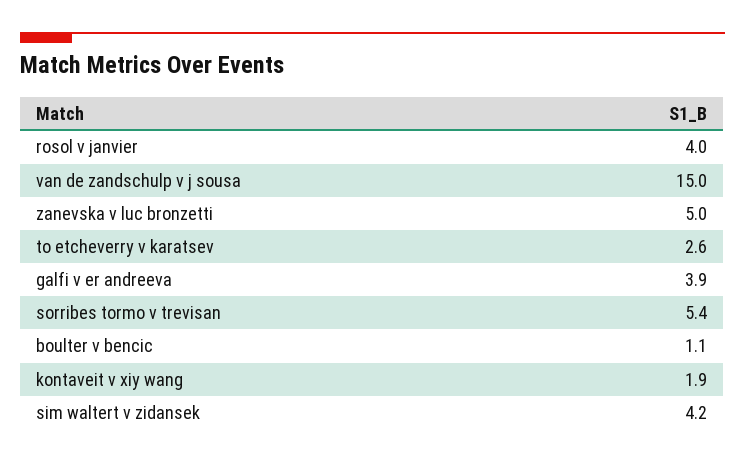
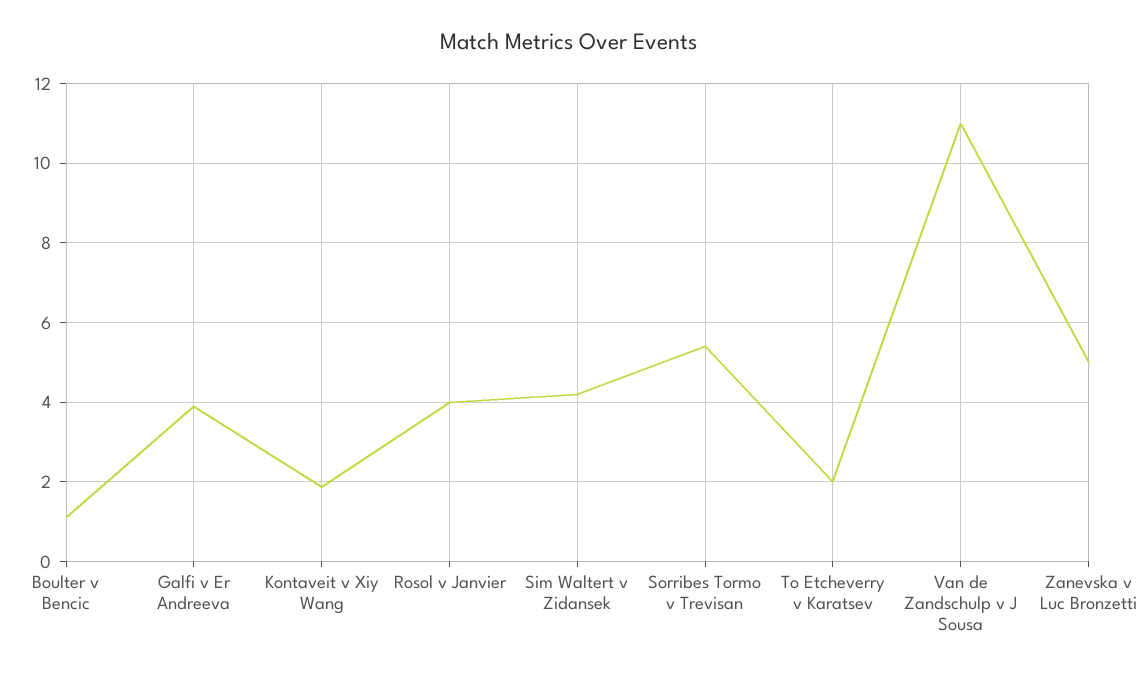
  {
    "rosol v janvier": 4,
-   "van de zandschulp v j sousa": 15,
+   "van de zandschulp v j sousa": 11,
    "zanevska v luc bronzetti": 5,
-   "to etcheverry v karatsev": 2.6,
+   "to etcheverry v karatsev": 2,
    "galfi v er andreeva": 3.9,
    "sorribes tormo v trevisan": 5.4,
    "boulter v bencic": 1.1,
    "kontaveit v xiy wang": 1.9,
    "sim waltert v zidansek": 4.2
  }

